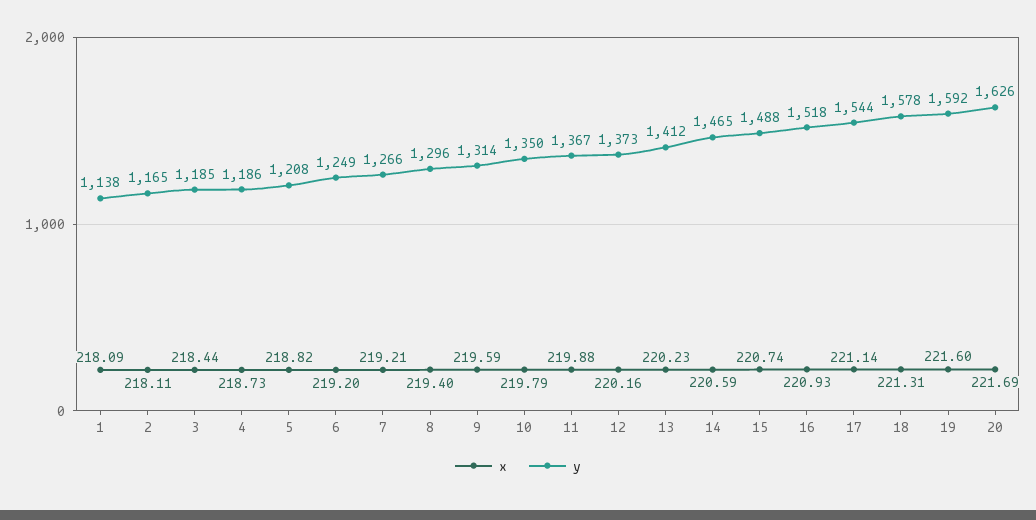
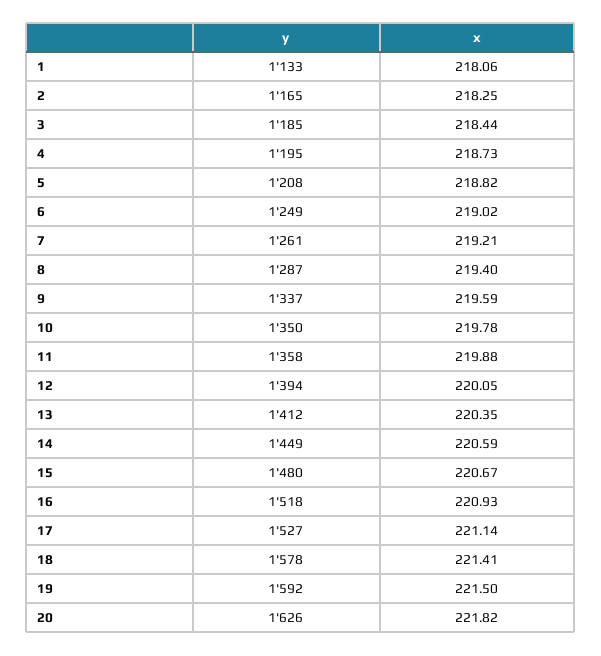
  {
    "x": {
-     "1": 218.09,
+     "1": 218.06,
-     "2": 218.11,
+     "2": 218.25,
      "3": 218.44,
      "4": 218.73,
      "5": 218.82,
-     "6": 219.2,
+     "6": 219.02,
      "7": 219.21,
      "8": 219.4,
      "9": 219.59,
-     "10": 219.79,
+     "10": 219.78,
      "11": 219.88,
-     "12": 220.16,
+     "12": 220.05,
-     "13": 220.23,
+     "13": 220.35,
      "14": 220.59,
-     "15": 220.74,
+     "15": 220.67,
      "16": 220.93,
      "17": 221.14,
-     "18": 221.31,
+     "18": 221.41,
-     "19": 221.6,
+     "19": 221.5,
-     "20": 221.69
+     "20": 221.82
    },
    "y": {
-     "1": 1138,
+     "1": 1133,
      "2": 1165,
      "3": 1185,
-     "4": 1186,
+     "4": 1195,
      "5": 1208,
      "6": 1249,
-     "7": 1266,
+     "7": 1261,
-     "8": 1296,
+     "8": 1287,
-     "9": 1314,
+     "9": 1337,
      "10": 1350,
-     "11": 1367,
+     "11": 1358,
-     "12": 1373,
+     "12": 1394,
      "13": 1412,
-     "14": 1465,
+     "14": 1449,
-     "15": 1488,
+     "15": 1480,
      "16": 1518,
-     "17": 1544,
+     "17": 1527,
      "18": 1578,
      "19": 1592,
      "20": 1626
    }
  }

